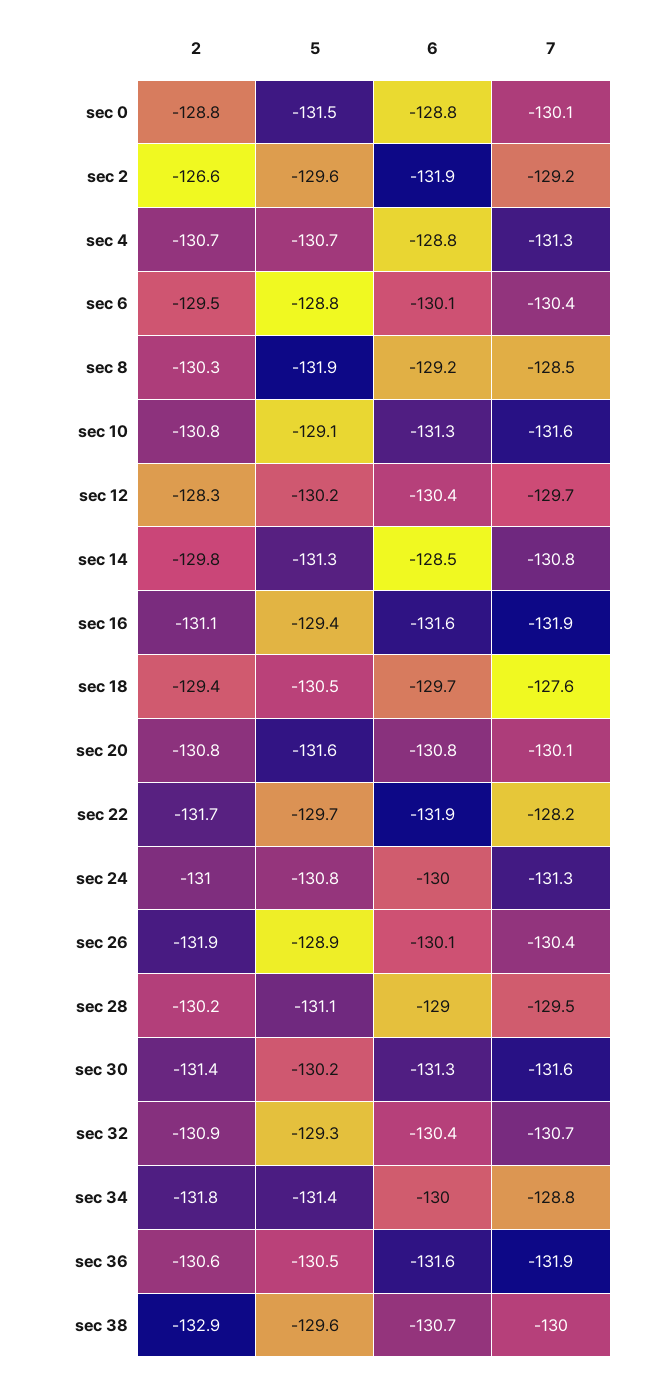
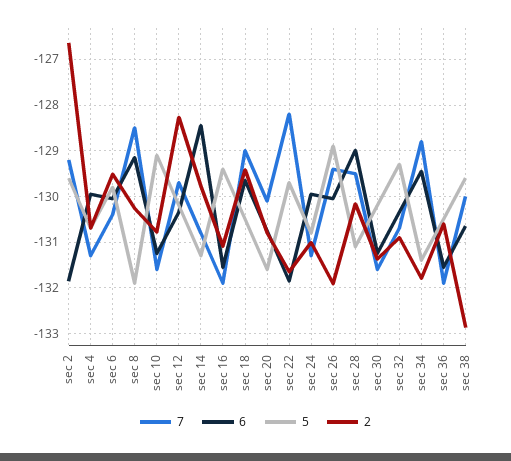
  {
    "2": {
-     "sec 0": -128.8,
      "sec 2": -126.6,
      "sec 4": -130.7,
      "sec 6": -129.5,
      "sec 8": -130.3,
      "sec 10": -130.8,
      "sec 12": -128.3,
      "sec 14": -129.8,
      "sec 16": -131.1,
      "sec 18": -129.4,
      "sec 20": -130.8,
      "sec 22": -131.7,
      "sec 24": -131,
      "sec 26": -131.9,
      "sec 28": -130.2,
      "sec 30": -131.4,
      "sec 32": -130.9,
      "sec 34": -131.8,
      "sec 36": -130.6,
      "sec 38": -132.9
    },
    "5": {
-     "sec 0": -131.5,
      "sec 2": -129.6,
      "sec 4": -130.7,
-     "sec 6": -128.8,
+     "sec 6": -129.8,
      "sec 8": -131.9,
      "sec 10": -129.1,
      "sec 12": -130.2,
      "sec 14": -131.3,
      "sec 16": -129.4,
      "sec 18": -130.5,
      "sec 20": -131.6,
      "sec 22": -129.7,
      "sec 24": -130.8,
      "sec 26": -128.9,
      "sec 28": -131.1,
      "sec 30": -130.2,
      "sec 32": -129.3,
      "sec 34": -131.4,
      "sec 36": -130.5,
      "sec 38": -129.6
    },
    "6": {
-     "sec 0": -128.8,
      "sec 2": -131.9,
-     "sec 4": -128.8,
+     "sec 4": -130,
      "sec 6": -130.1,
      "sec 8": -129.2,
      "sec 10": -131.3,
      "sec 12": -130.4,
      "sec 14": -128.5,
      "sec 16": -131.6,
      "sec 18": -129.7,
      "sec 20": -130.8,
      "sec 22": -131.9,
      "sec 24": -130,
      "sec 26": -130.1,
      "sec 28": -129,
      "sec 30": -131.3,
      "sec 32": -130.4,
-     "sec 34": -130,
+     "sec 34": -129.4,
      "sec 36": -131.6,
      "sec 38": -130.7
    },
    "7": {
-     "sec 0": -130.1,
      "sec 2": -129.2,
      "sec 4": -131.3,
      "sec 6": -130.4,
      "sec 8": -128.5,
      "sec 10": -131.6,
      "sec 12": -129.7,
      "sec 14": -130.8,
      "sec 16": -131.9,
-     "sec 18": -127.6,
+     "sec 18": -129,
      "sec 20": -130.1,
      "sec 22": -128.2,
      "sec 24": -131.3,
-     "sec 26": -130.4,
+     "sec 26": -129.4,
      "sec 28": -129.5,
      "sec 30": -131.6,
      "sec 32": -130.7,
      "sec 34": -128.8,
      "sec 36": -131.9,
      "sec 38": -130
    }
  }

